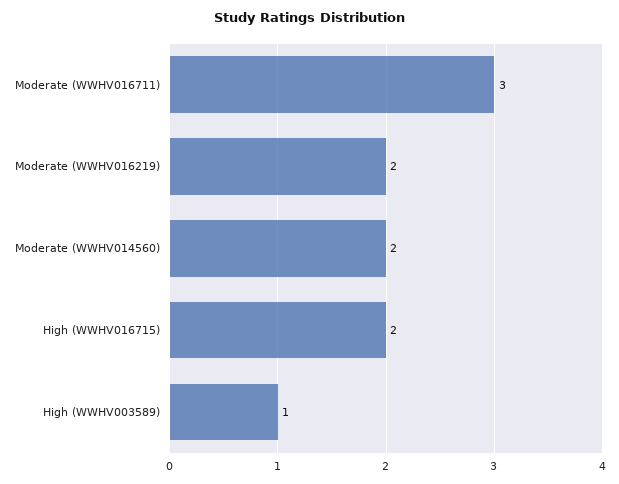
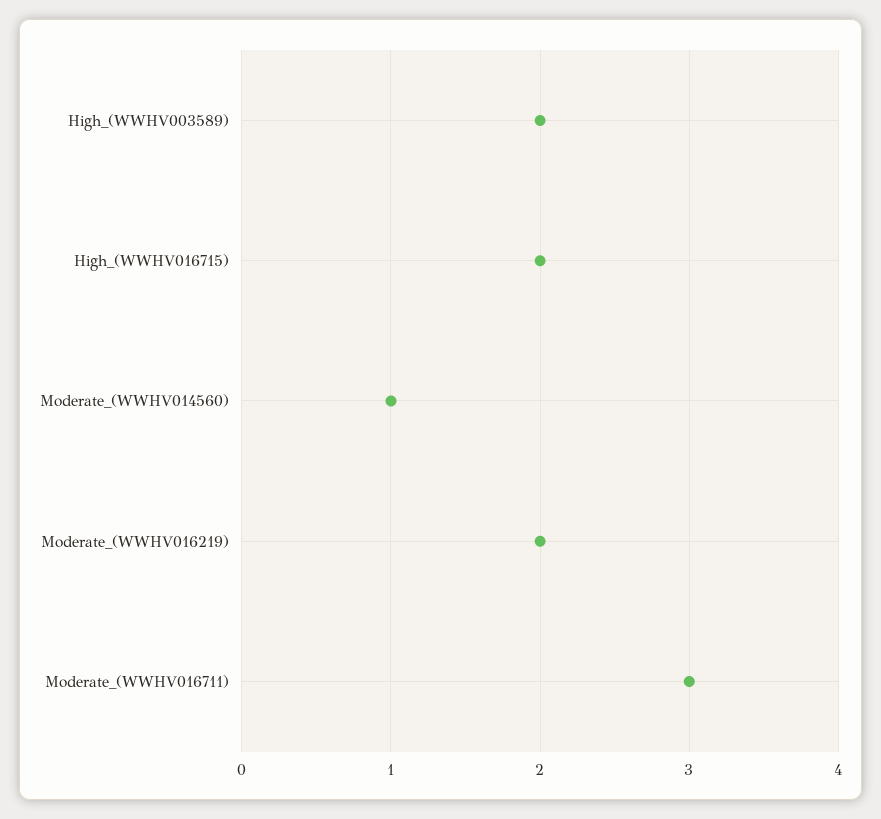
  {
    "Moderate (WWHV016711)": 3,
    "Moderate (WWHV016219)": 2,
-   "Moderate (WWHV014560)": 2,
+   "Moderate (WWHV014560)": 1,
    "High (WWHV016715)": 2,
-   "High (WWHV003589)": 1
+   "High (WWHV003589)": 2
  }

